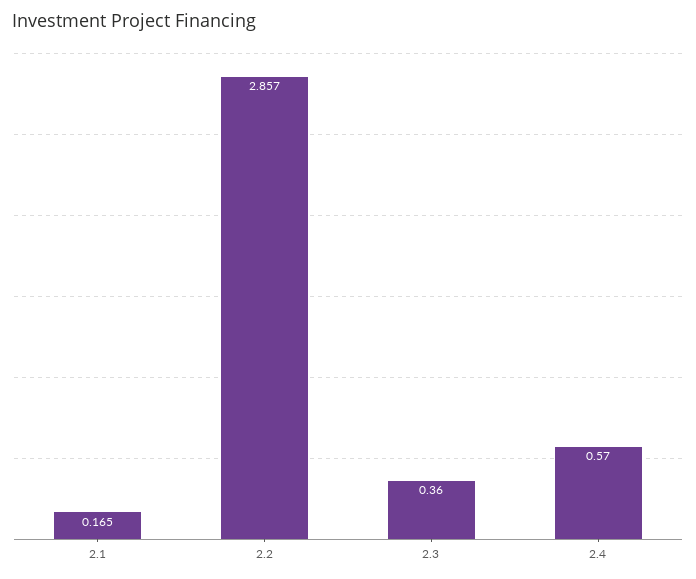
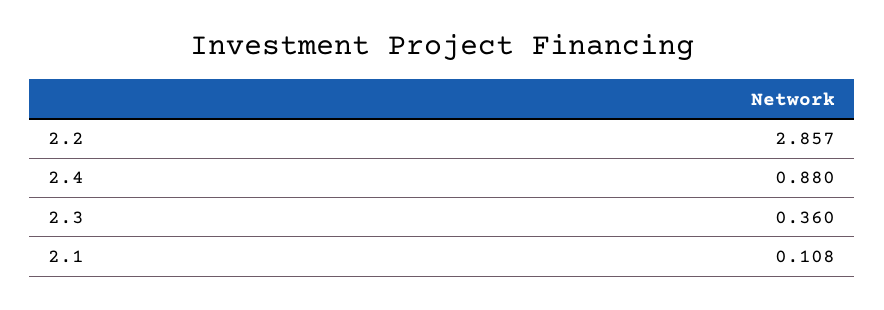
  {
-   "2.1": 0.165,
+   "2.1": 0.108,
    "2.2": 2.857,
    "2.3": 0.36,
-   "2.4": 0.57
+   "2.4": 0.88
  }

